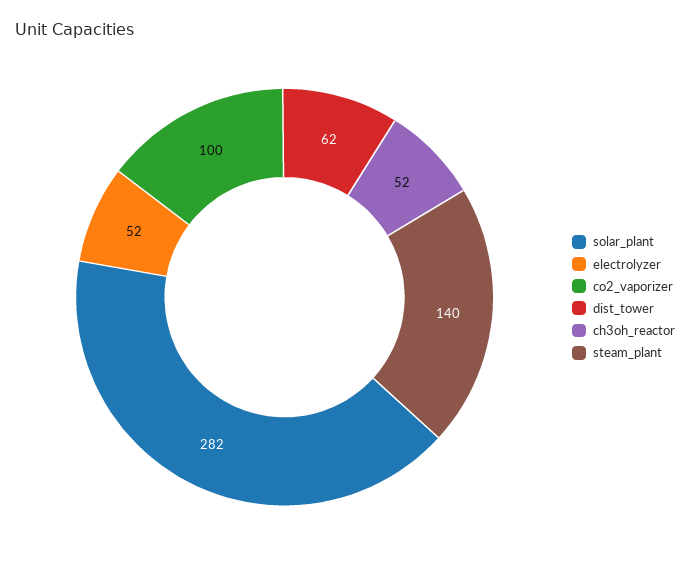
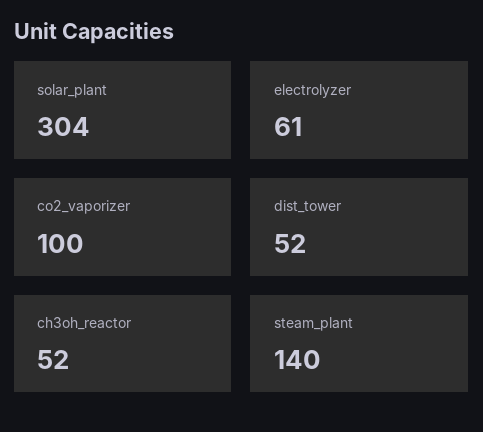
  {
-   "solar_plant": 282,
+   "solar_plant": 304,
-   "electrolyzer": 52,
+   "electrolyzer": 61,
    "co2_vaporizer": 100,
-   "dist_tower": 62,
+   "dist_tower": 52,
    "ch3oh_reactor": 52,
    "steam_plant": 140
  }

